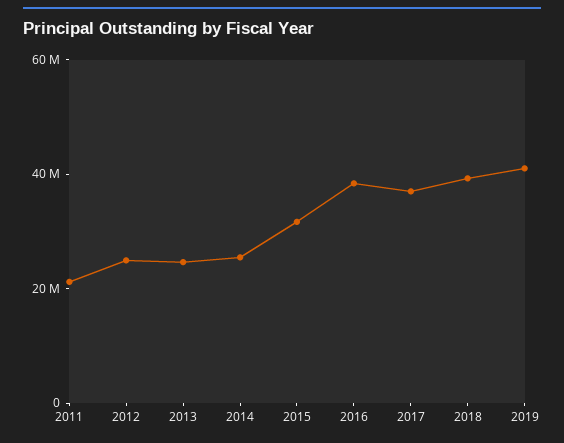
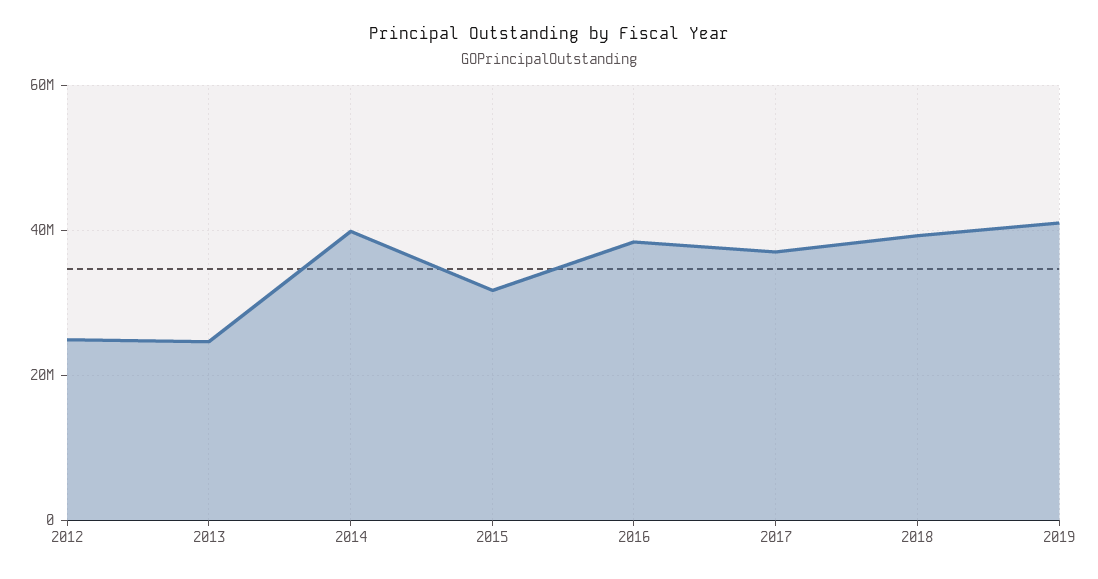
  {
-   "2011": 20000000,
    "2012": 24000000,
    "2013": 24000000,
-   "2014": 25000000,
+   "2014": 40000000,
    "2015": 32000000,
    "2016": 38000000,
    "2017": 38000000,
    "2018": 40000000,
    "2019": 42000000
  }

